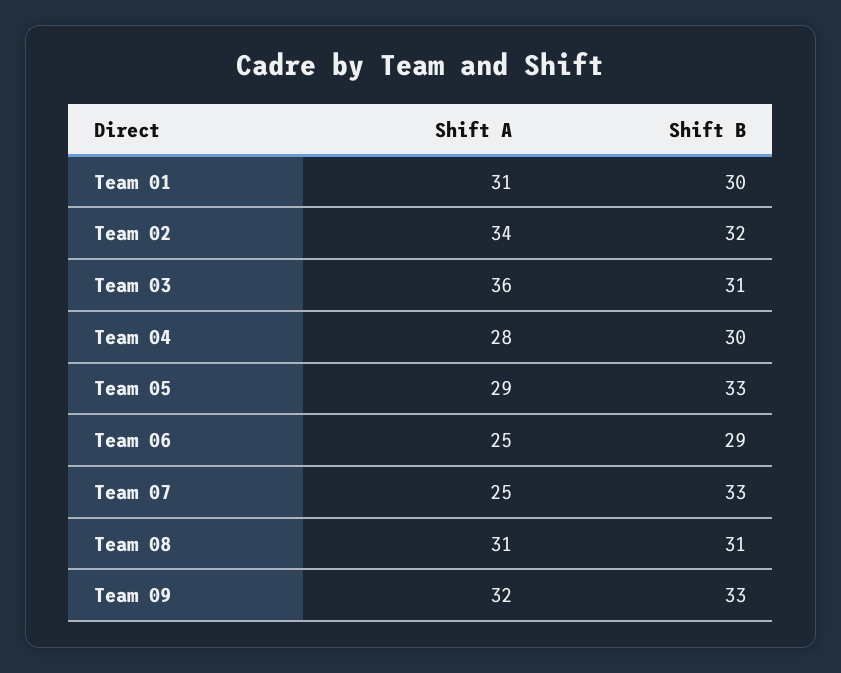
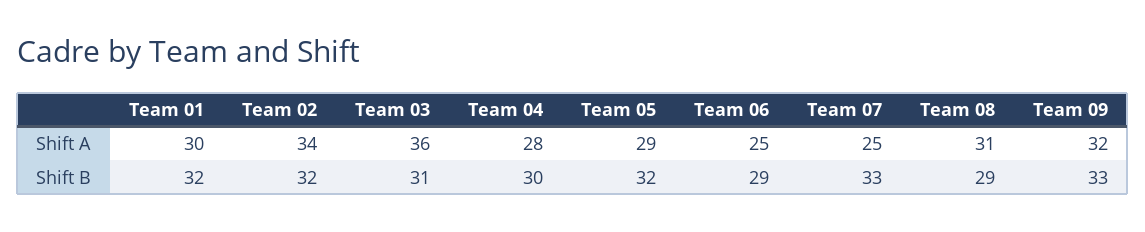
  {
    "Shift A": {
-     "Team 01": 31,
+     "Team 01": 30,
      "Team 02": 34,
      "Team 03": 36,
      "Team 04": 28,
      "Team 05": 29,
      "Team 06": 25,
      "Team 07": 25,
      "Team 08": 31,
      "Team 09": 32
    },
    "Shift B": {
-     "Team 01": 30,
+     "Team 01": 32,
      "Team 02": 32,
      "Team 03": 31,
      "Team 04": 30,
-     "Team 05": 33,
+     "Team 05": 32,
      "Team 06": 29,
      "Team 07": 33,
-     "Team 08": 31,
+     "Team 08": 29,
      "Team 09": 33
    }
  }

